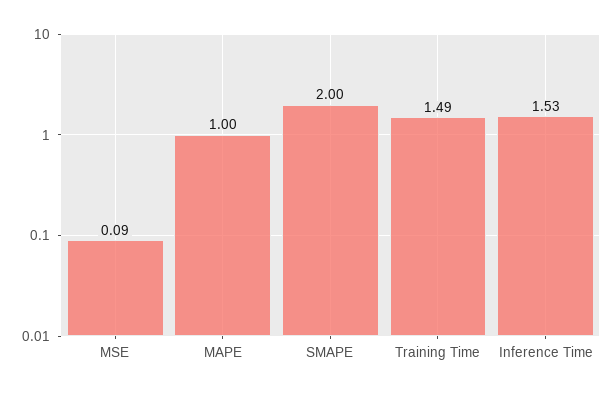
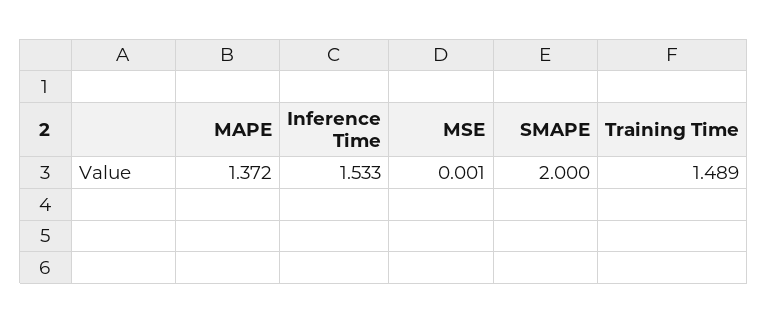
  {
-   "MSE": 0.09,
+   "MSE": 0.001,
-   "MAPE": 1,
+   "MAPE": 1.372,
    "SMAPE": 2,
    "Training Time": 1.489,
    "Inference Time": 1.533
  }

